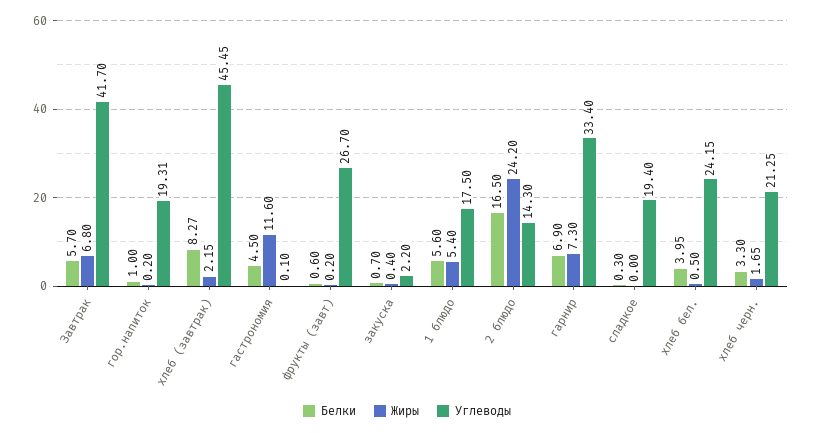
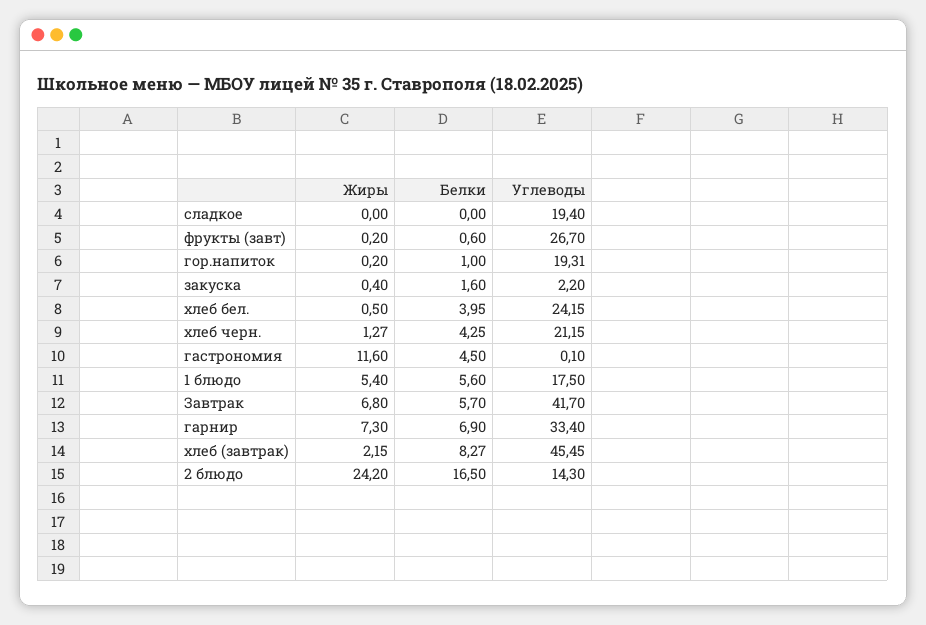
  {
    "Белки": {
      "Завтрак": 5.7,
      "гор.напиток": 1,
      "хлеб (завтрак)": 8.27,
      "гастрономия": 4.5,
      "фрукты (завт)": 0.6,
-     "закуска": 0.7,
+     "закуска": 1.6,
      "1 блюдо": 5.6,
      "2 блюдо": 16.5,
      "гарнир": 6.9,
-     "сладкое": 0.3,
+     "сладкое": 0,
      "хлеб бел.": 3.95,
-     "хлеб черн.": 3.3
+     "хлеб черн.": 4.25
    },
    "Жиры": {
      "Завтрак": 6.8,
      "гор.напиток": 0.2,
      "хлеб (завтрак)": 2.15,
      "гастрономия": 11.6,
      "фрукты (завт)": 0.2,
      "закуска": 0.4,
      "1 блюдо": 5.4,
      "2 блюдо": 24.2,
      "гарнир": 7.3,
      "сладкое": 0,
      "хлеб бел.": 0.5,
-     "хлеб черн.": 1.65
+     "хлеб черн.": 1.27
    },
    "Углеводы": {
      "Завтрак": 41.7,
      "гор.напиток": 19.31,
      "хлеб (завтрак)": 45.45,
      "гастрономия": 0.1,
      "фрукты (завт)": 26.7,
      "закуска": 2.2,
      "1 блюдо": 17.5,
      "2 блюдо": 14.3,
      "гарнир": 33.4,
      "сладкое": 19.4,
      "хлеб бел.": 24.15,
-     "хлеб черн.": 21.25
+     "хлеб черн.": 21.15
    }
  }

